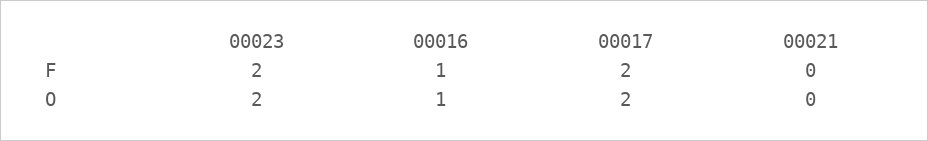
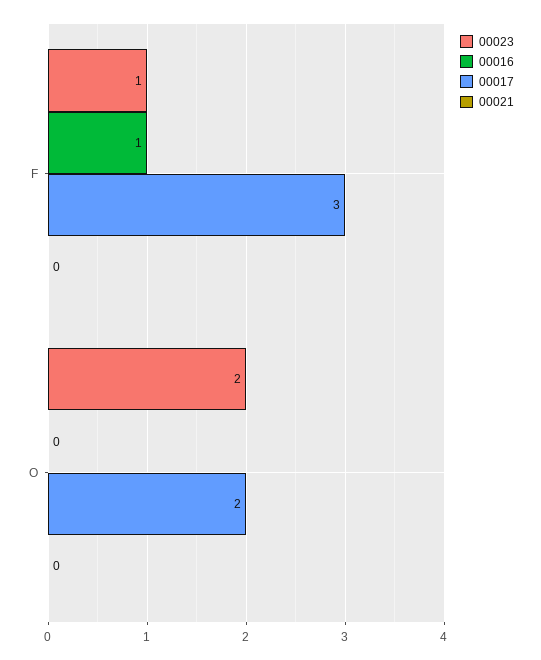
  {
    "00023": {
-     "F": 2,
+     "F": 1,
      "O": 2
    },
    "00016": {
      "F": 1,
-     "O": 1
+     "O": 0
    },
    "00017": {
-     "F": 2,
+     "F": 3,
      "O": 2
    },
    "00021": {
      "F": 0,
      "O": 0
    }
  }

